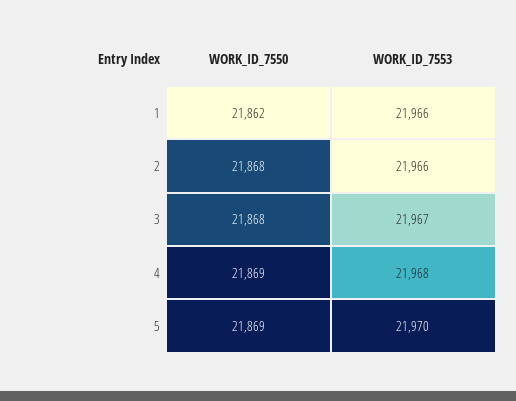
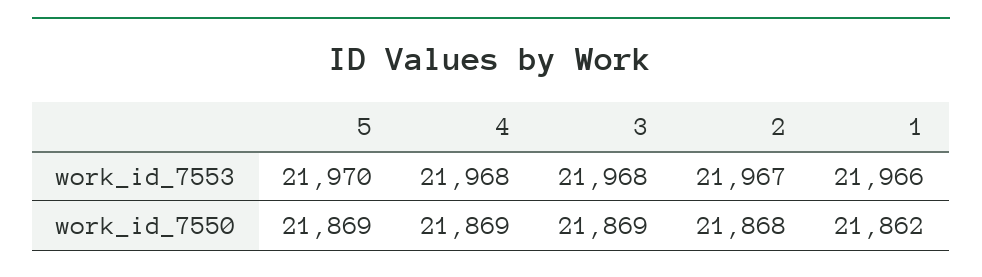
  {
    "WORK_ID_7550": {
      "1": 21862,
      "2": 21868,
-     "3": 21868,
+     "3": 21869,
      "4": 21869,
      "5": 21869
    },
    "WORK_ID_7553": {
      "1": 21966,
-     "2": 21966,
+     "2": 21967,
-     "3": 21967,
+     "3": 21968,
      "4": 21968,
      "5": 21970
    }
  }

